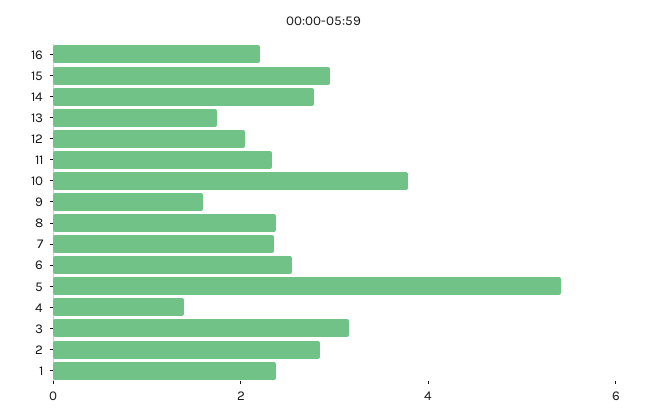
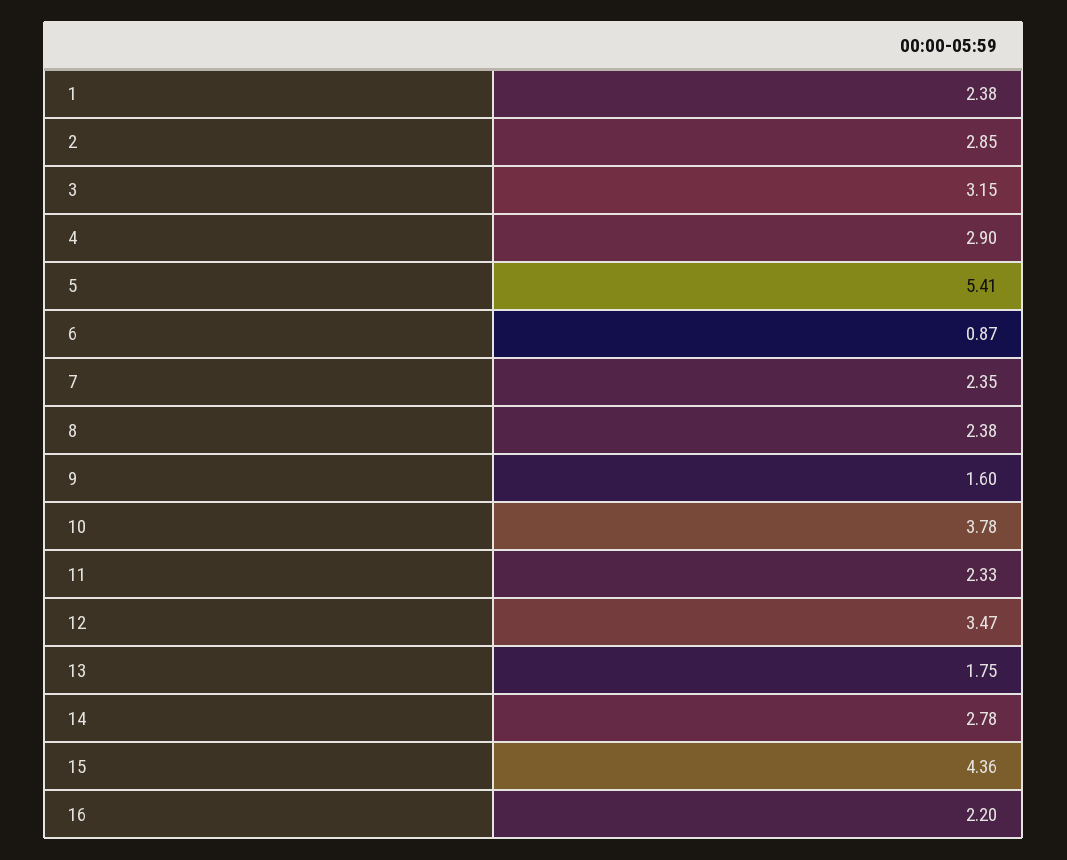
  {
    "16": 2.2,
-   "15": 3,
+   "15": 4.36,
    "14": 2.78,
    "13": 1.75,
-   "12": 2,
+   "12": 3.47,
    "11": 2.33,
    "10": 3.78,
    "9": 1.6,
    "8": 2.38,
    "7": 2.35,
-   "6": 2.5,
+   "6": 0.87,
    "5": 5.41,
-   "4": 1.5,
+   "4": 2.9,
    "3": 3.15,
    "2": 2.85,
    "1": 2.38
  }

